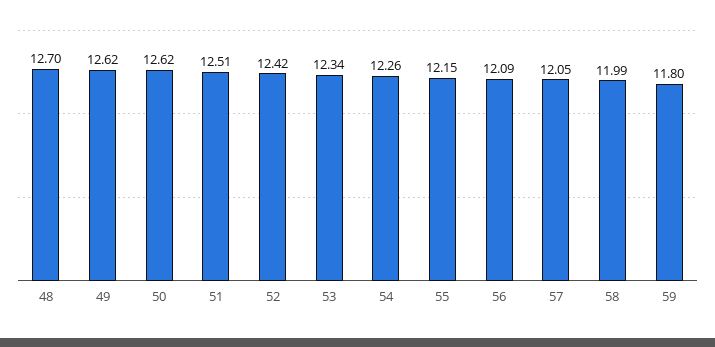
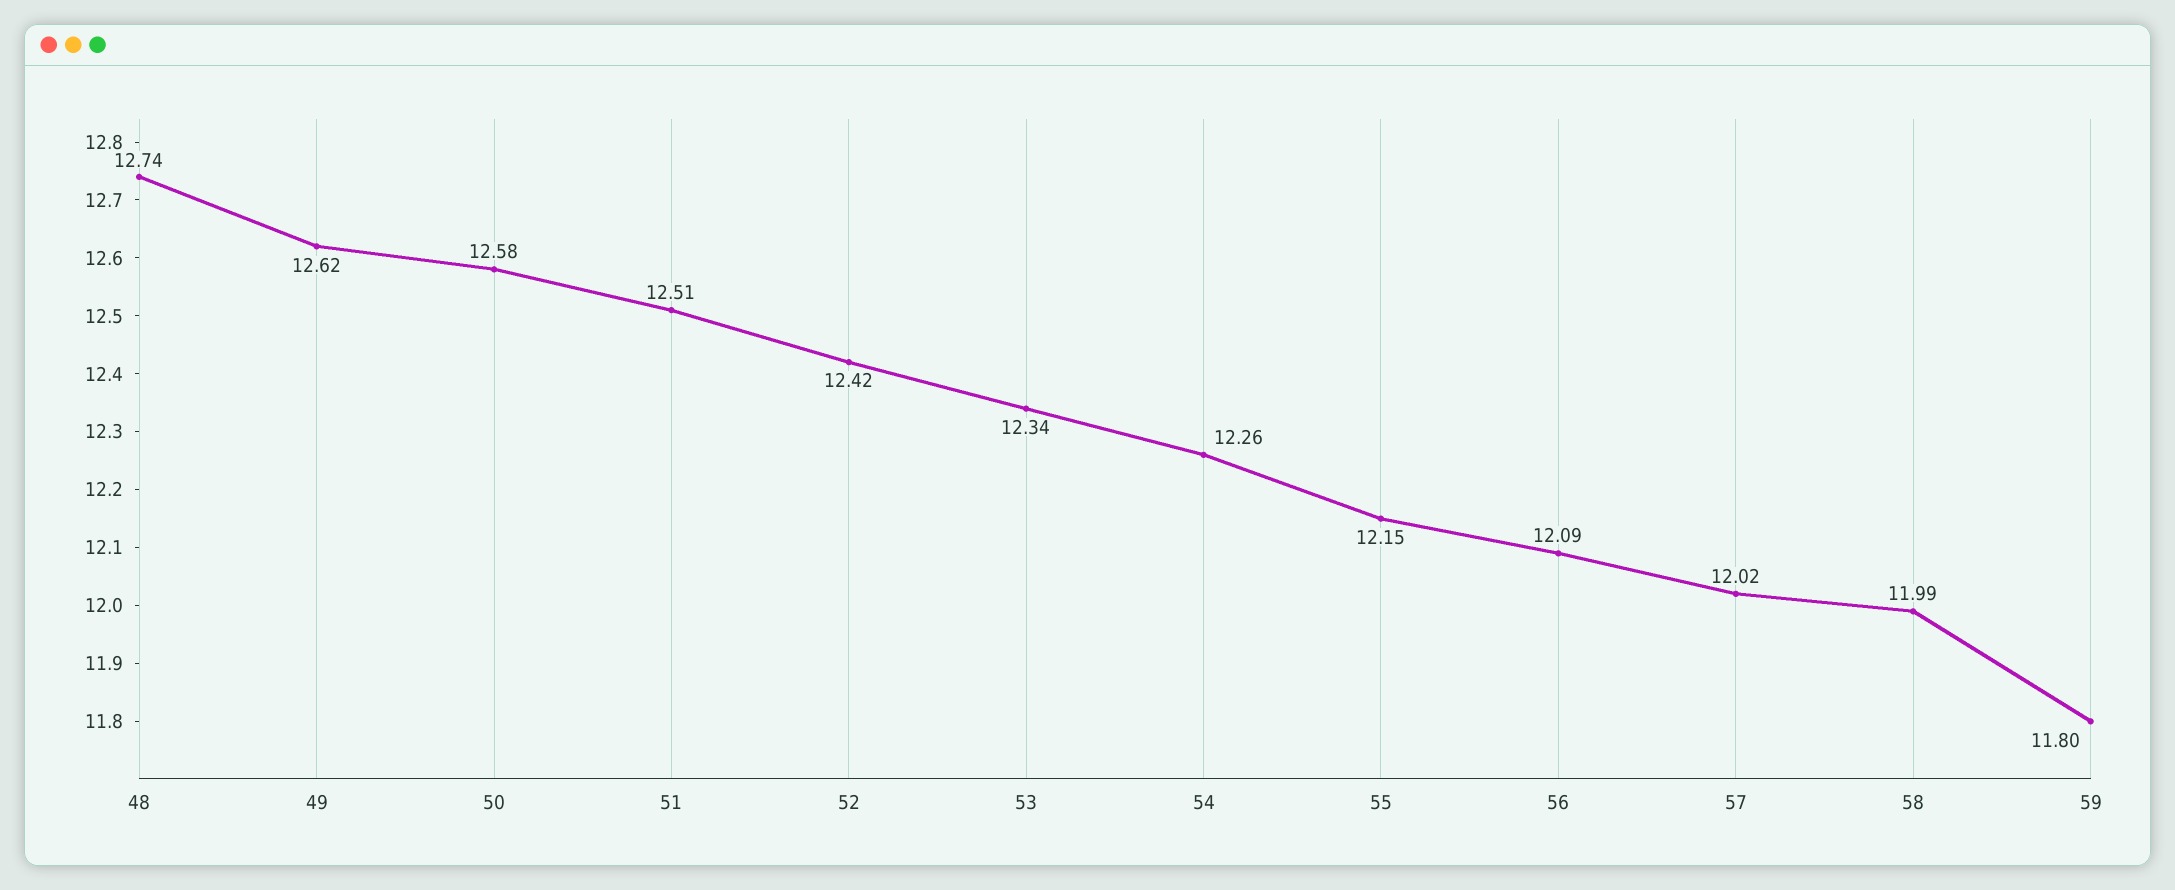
  {
-   "48": 12.7,
+   "48": 12.74,
    "49": 12.62,
-   "50": 12.62,
+   "50": 12.58,
    "51": 12.51,
    "52": 12.42,
    "53": 12.34,
    "54": 12.26,
    "55": 12.15,
    "56": 12.09,
-   "57": 12.05,
+   "57": 12.02,
    "58": 11.99,
    "59": 11.8
  }

